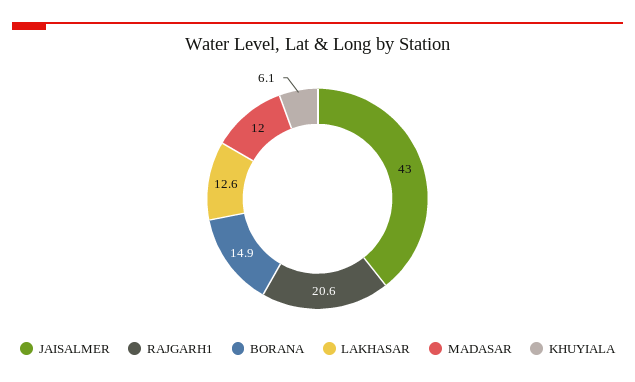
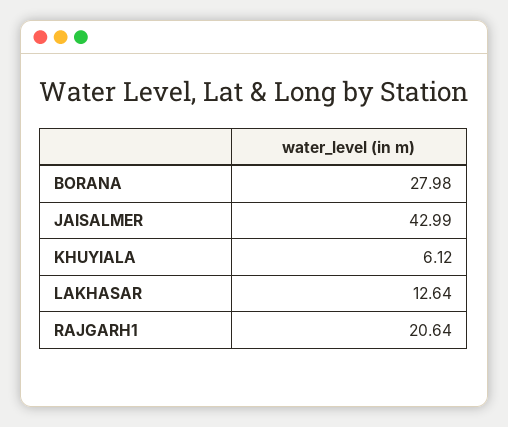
  {
    "JAISALMER": 42.99,
    "RAJGARH1": 20.64,
-   "BORANA": 14.9,
+   "BORANA": 27.98,
    "LAKHASAR": 12.64,
-   "MADASAR": 12,
    "KHUYIALA": 6.12
  }

